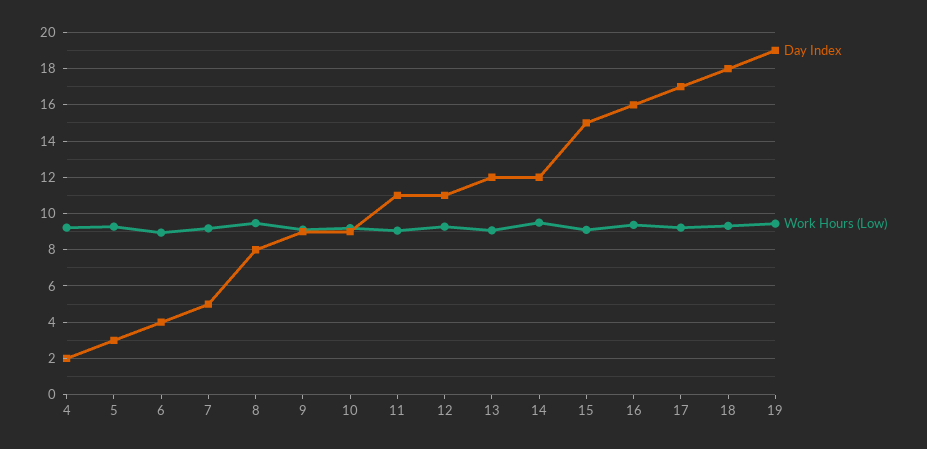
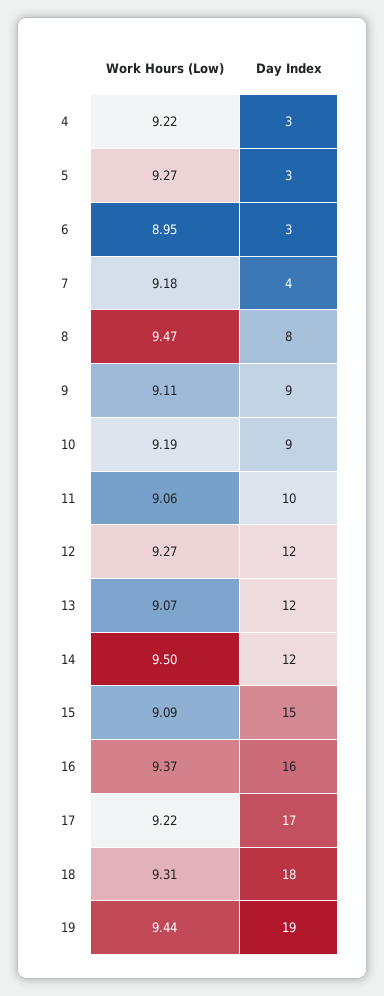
  {
    "Day Index": {
-     "4": 2,
+     "4": 3,
      "5": 3,
-     "6": 4,
+     "6": 3,
-     "7": 5,
+     "7": 4,
      "8": 8,
      "9": 9,
      "10": 9,
-     "11": 11,
+     "11": 10,
-     "12": 11,
+     "12": 12,
      "13": 12,
      "14": 12,
      "15": 15,
      "16": 16,
      "17": 17,
      "18": 18,
      "19": 19
    },
    "Work Hours (Low)": {
      "4": 9.22,
      "5": 9.27,
      "6": 8.95,
      "7": 9.18,
      "8": 9.47,
      "9": 9.11,
      "10": 9.19,
      "11": 9.06,
      "12": 9.27,
      "13": 9.07,
      "14": 9.5,
      "15": 9.09,
      "16": 9.37,
      "17": 9.22,
      "18": 9.31,
      "19": 9.44
    }
  }

